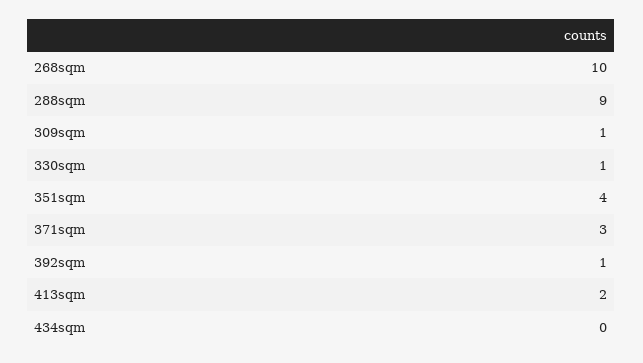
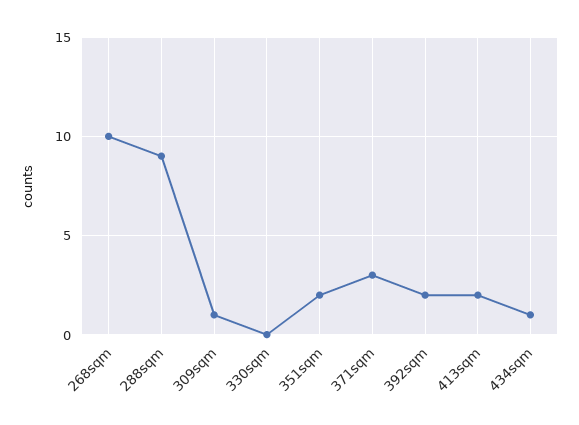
  {
    "268sqm": 10,
    "288sqm": 9,
    "309sqm": 1,
-   "330sqm": 1,
+   "330sqm": 0,
-   "351sqm": 4,
+   "351sqm": 2,
    "371sqm": 3,
-   "392sqm": 1,
+   "392sqm": 2,
    "413sqm": 2,
-   "434sqm": 0
+   "434sqm": 1
  }

